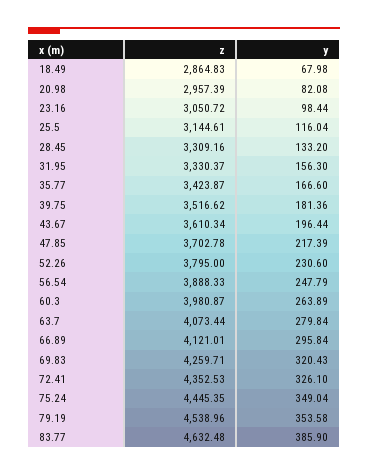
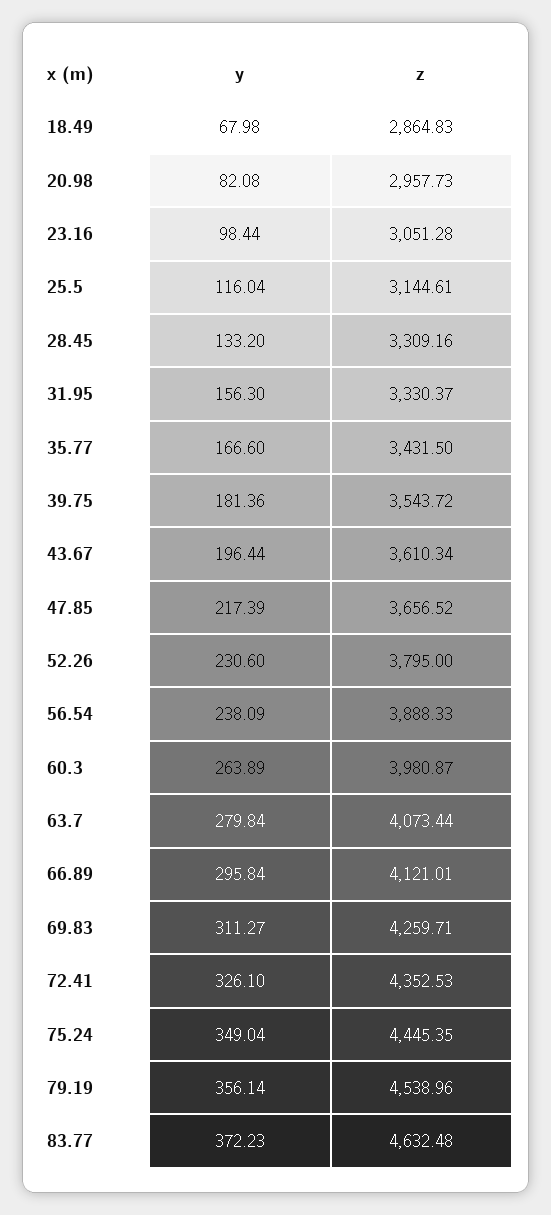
  {
    "z": {
      "18.49": 2864.83,
-     "20.98": 2957.39,
+     "20.98": 2957.73,
-     "23.16": 3050.72,
+     "23.16": 3051.28,
      "25.5": 3144.61,
      "28.45": 3309.16,
      "31.95": 3330.37,
-     "35.77": 3423.87,
+     "35.77": 3431.5,
-     "39.75": 3516.62,
+     "39.75": 3543.72,
      "43.67": 3610.34,
-     "47.85": 3702.78,
+     "47.85": 3656.52,
      "52.26": 3795,
      "56.54": 3888.33,
      "60.3": 3980.87,
      "63.7": 4073.44,
      "66.89": 4121.01,
      "69.83": 4259.71,
      "72.41": 4352.53,
      "75.24": 4445.35,
      "79.19": 4538.96,
      "83.77": 4632.48
    },
    "y": {
      "18.49": 67.98,
      "20.98": 82.08,
      "23.16": 98.44,
      "25.5": 116.04,
      "28.45": 133.2,
      "31.95": 156.3,
      "35.77": 166.6,
      "39.75": 181.36,
      "43.67": 196.44,
      "47.85": 217.39,
      "52.26": 230.6,
-     "56.54": 247.79,
+     "56.54": 238.09,
      "60.3": 263.89,
      "63.7": 279.84,
      "66.89": 295.84,
-     "69.83": 320.43,
+     "69.83": 311.27,
      "72.41": 326.1,
      "75.24": 349.04,
-     "79.19": 353.58,
+     "79.19": 356.14,
-     "83.77": 385.9
+     "83.77": 372.23
    }
  }

